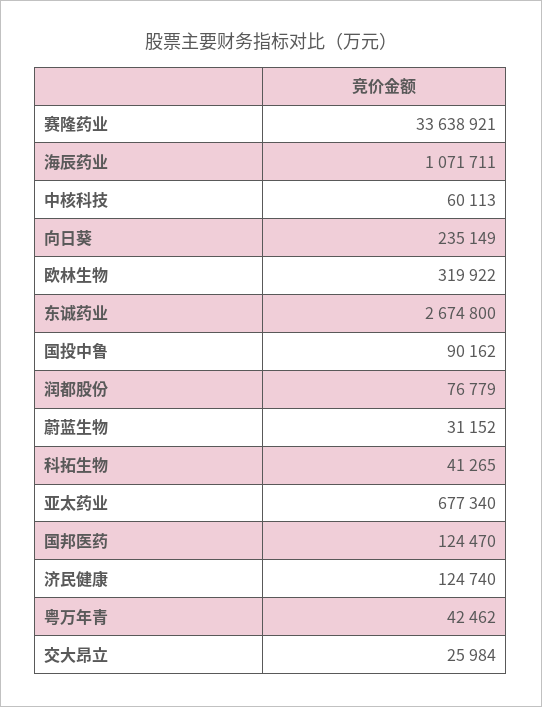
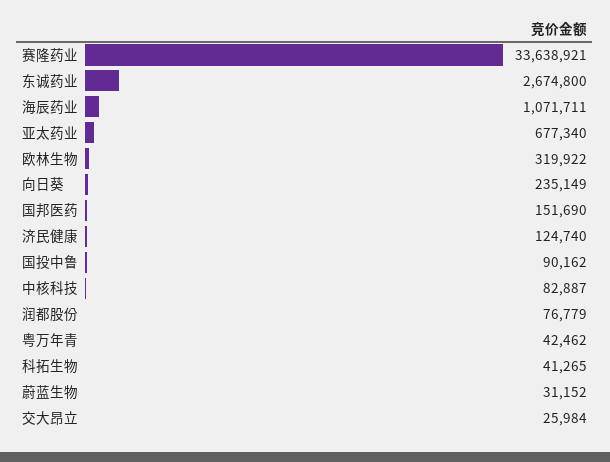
  {
    "赛隆药业": 33638921,
    "海辰药业": 1071711,
-   "中核科技": 60113,
+   "中核科技": 82887,
    "向日葵": 235149,
    "欧林生物": 319922,
    "东诚药业": 2674800,
    "国投中鲁": 90162,
    "润都股份": 76779,
    "蔚蓝生物": 31152,
    "科拓生物": 41265,
    "亚太药业": 677340,
-   "国邦医药": 124470,
+   "国邦医药": 151690,
    "济民健康": 124740,
    "粤万年青": 42462,
    "交大昂立": 25984
  }

